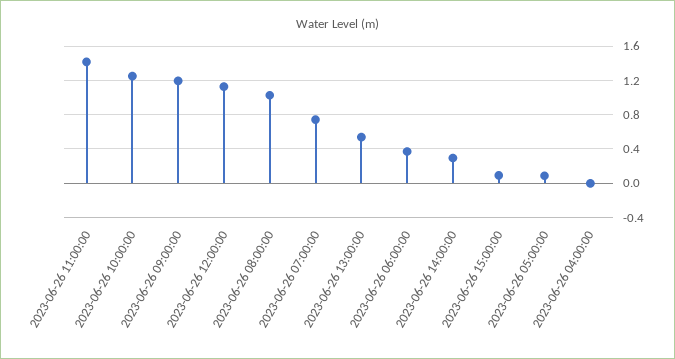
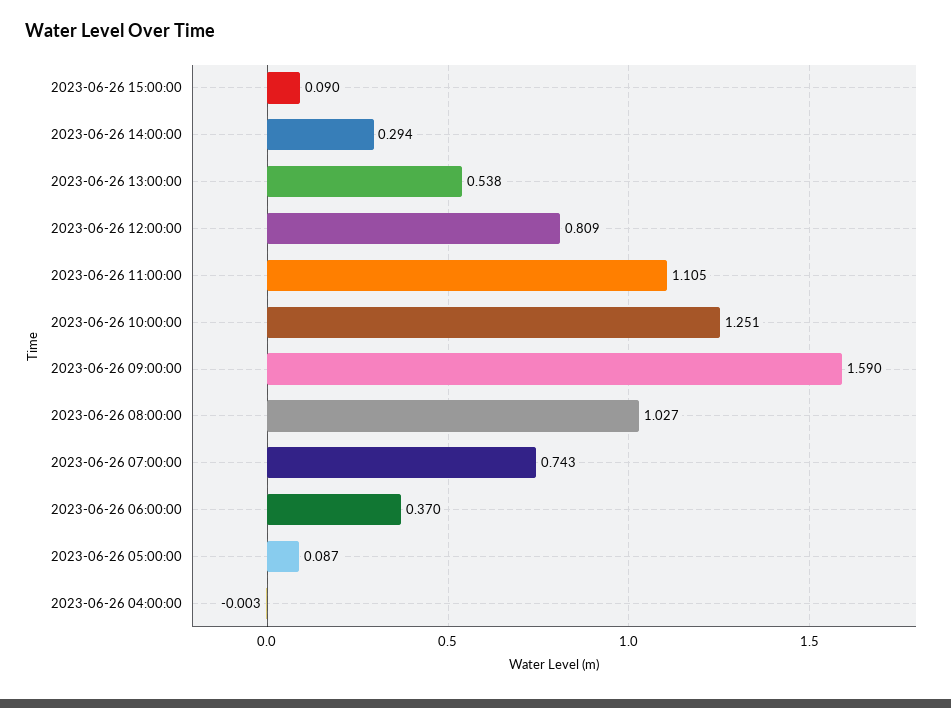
  {
-   "2023-06-26 11:00:00": 1.4,
+   "2023-06-26 11:00:00": 1.105,
    "2023-06-26 10:00:00": 1.251,
-   "2023-06-26 09:00:00": 1.2,
+   "2023-06-26 09:00:00": 1.59,
-   "2023-06-26 12:00:00": 1.1,
+   "2023-06-26 12:00:00": 0.809,
    "2023-06-26 08:00:00": 1.027,
    "2023-06-26 07:00:00": 0.743,
    "2023-06-26 13:00:00": 0.538,
    "2023-06-26 06:00:00": 0.37,
    "2023-06-26 14:00:00": 0.294,
    "2023-06-26 15:00:00": 0.09,
    "2023-06-26 05:00:00": 0.087,
    "2023-06-26 04:00:00": -0.003
  }

